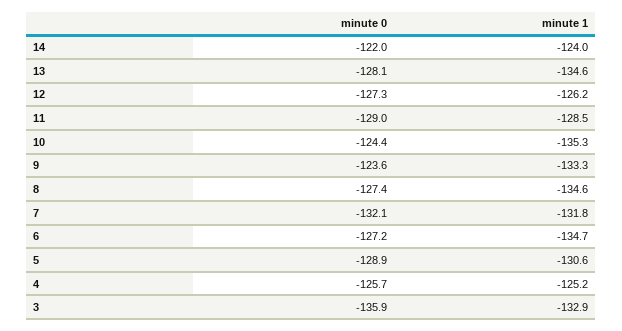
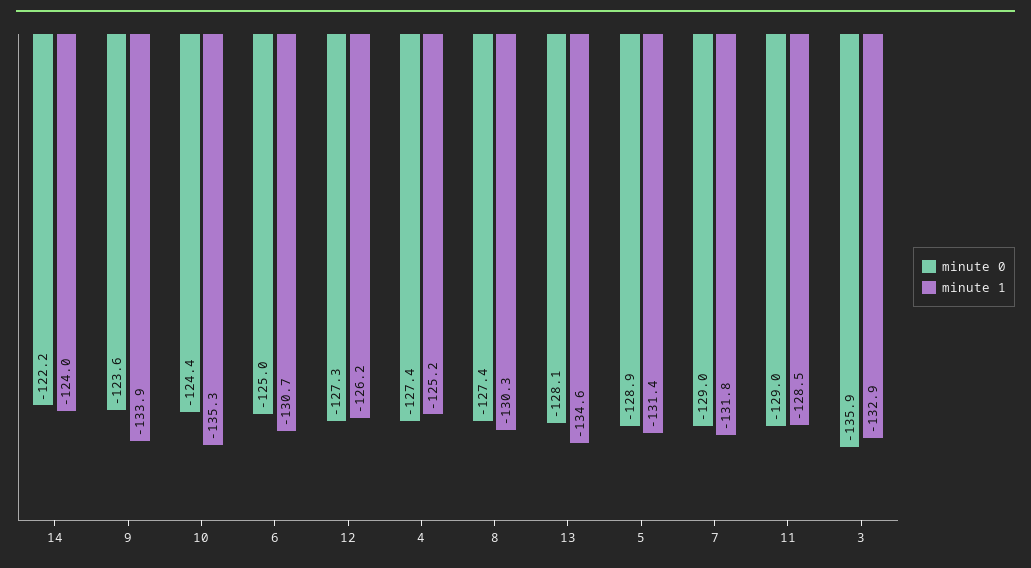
  {
    "minute 0": {
-     "14": -122,
+     "14": -122.2,
      "13": -128.1,
      "12": -127.3,
      "11": -129,
      "10": -124.4,
      "9": -123.6,
      "8": -127.4,
-     "7": -132.1,
+     "7": -129,
-     "6": -127.2,
+     "6": -125,
      "5": -128.9,
-     "4": -125.7,
+     "4": -127.4,
      "3": -135.9
    },
    "minute 1": {
      "14": -124,
      "13": -134.6,
      "12": -126.2,
      "11": -128.5,
      "10": -135.3,
-     "9": -133.3,
+     "9": -133.9,
-     "8": -134.6,
+     "8": -130.3,
      "7": -131.8,
-     "6": -134.7,
+     "6": -130.7,
-     "5": -130.6,
+     "5": -131.4,
      "4": -125.2,
      "3": -132.9
    }
  }

